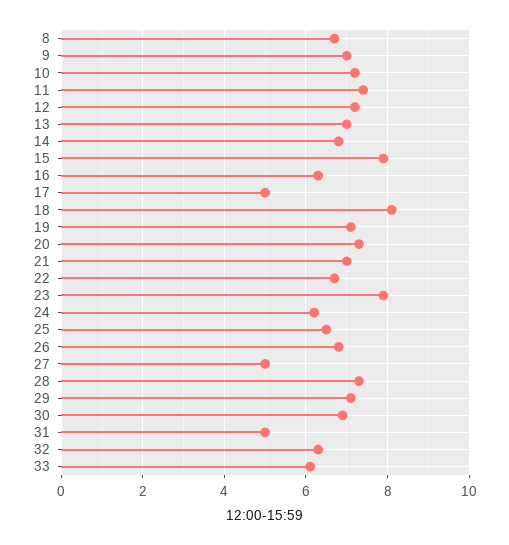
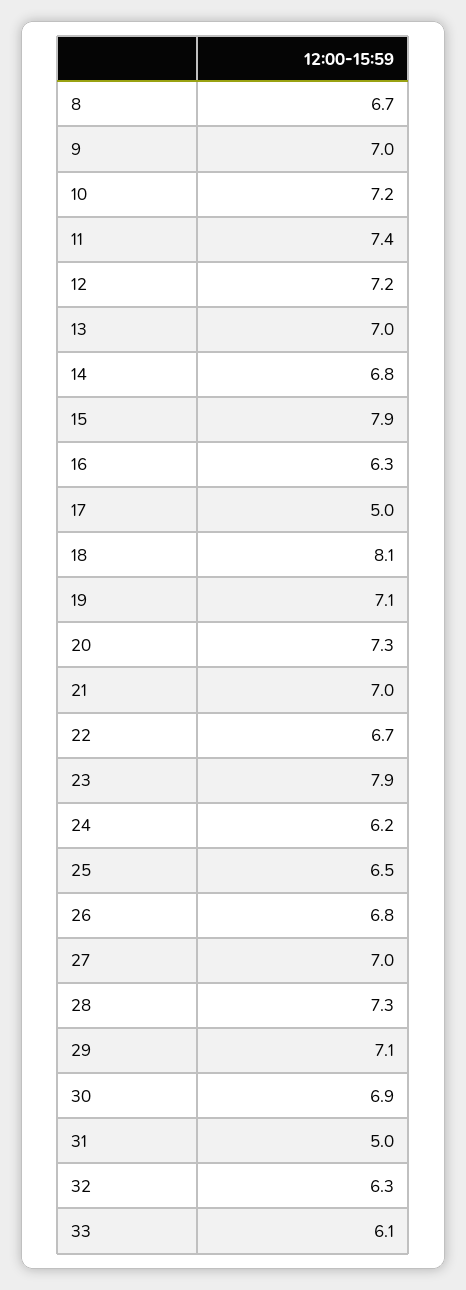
  {
    "8": 6.7,
    "9": 7,
    "10": 7.2,
    "11": 7.4,
    "12": 7.2,
    "13": 7,
    "14": 6.8,
    "15": 7.9,
    "16": 6.3,
    "17": 5,
    "18": 8.1,
    "19": 7.1,
    "20": 7.3,
    "21": 7,
    "22": 6.7,
    "23": 7.9,
    "24": 6.2,
    "25": 6.5,
    "26": 6.8,
-   "27": 5,
+   "27": 7,
    "28": 7.3,
    "29": 7.1,
    "30": 6.9,
    "31": 5,
    "32": 6.3,
    "33": 6.1
  }

